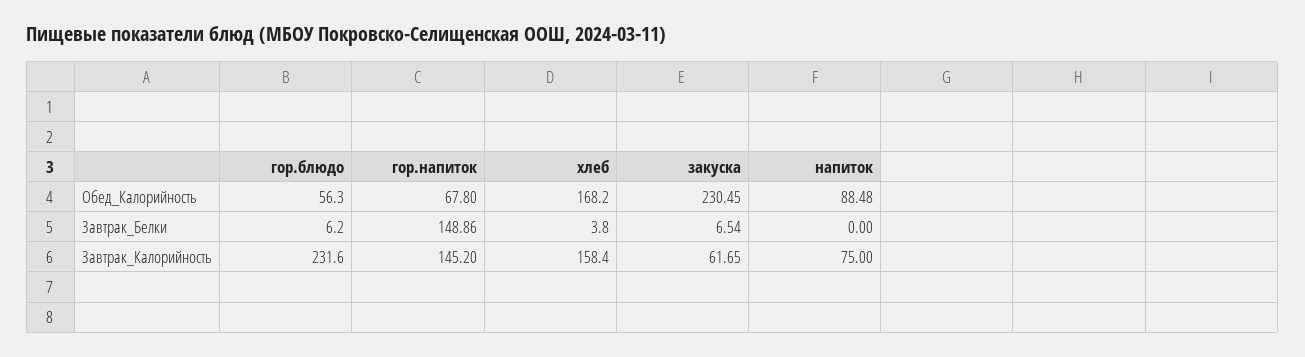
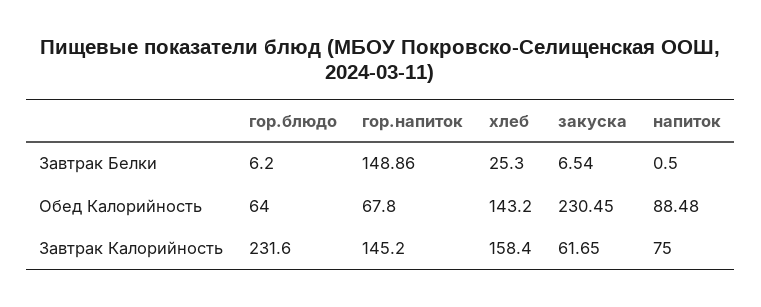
  {
    "гор.блюдо": {
-     "Обед_Калорийность": 56.3,
+     "Обед_Калорийность": 64,
      "Завтрак_Белки": 6.2,
      "Завтрак_Калорийность": 231.6
    },
    "гор.напиток": {
      "Обед_Калорийность": 67.8,
      "Завтрак_Белки": 148.86,
      "Завтрак_Калорийность": 145.2
    },
    "хлеб": {
-     "Обед_Калорийность": 168.2,
+     "Обед_Калорийность": 143.2,
-     "Завтрак_Белки": 3.8,
+     "Завтрак_Белки": 25.3,
      "Завтрак_Калорийность": 158.4
    },
    "закуска": {
      "Обед_Калорийность": 230.45,
      "Завтрак_Белки": 6.54,
      "Завтрак_Калорийность": 61.65
    },
    "напиток": {
      "Обед_Калорийность": 88.48,
-     "Завтрак_Белки": 0,
+     "Завтрак_Белки": 0.5,
      "Завтрак_Калорийность": 75
    }
  }

